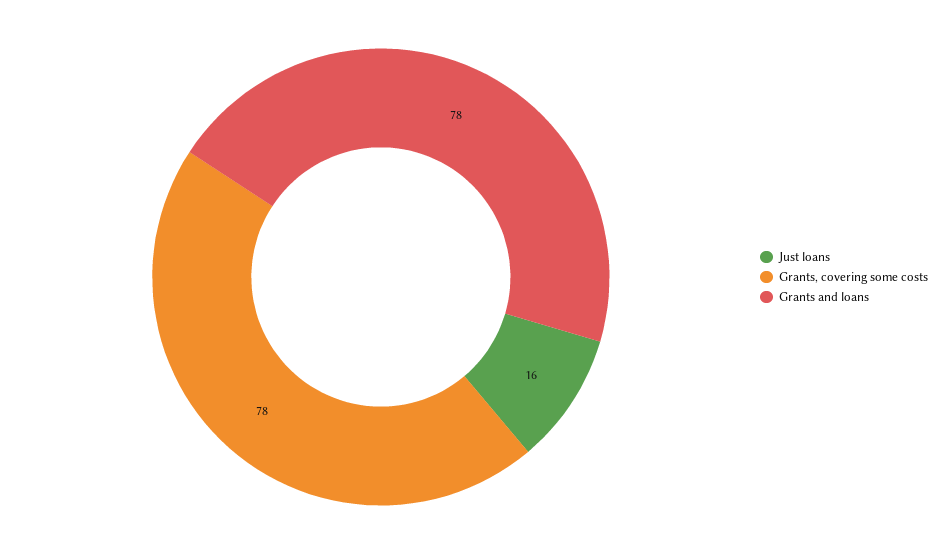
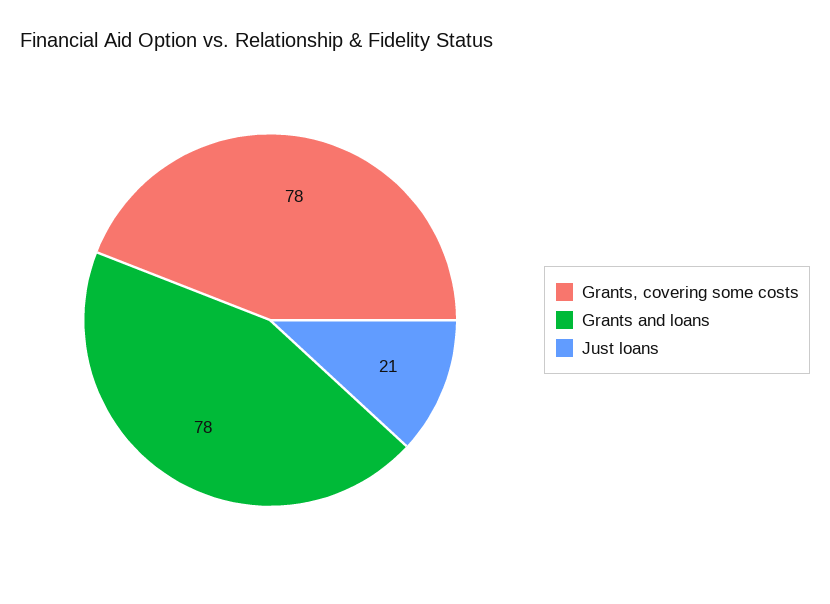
  {
-   "Just loans": 16,
+   "Just loans": 21,
    "Grants, covering some costs": 78,
    "Grants and loans": 78
  }

